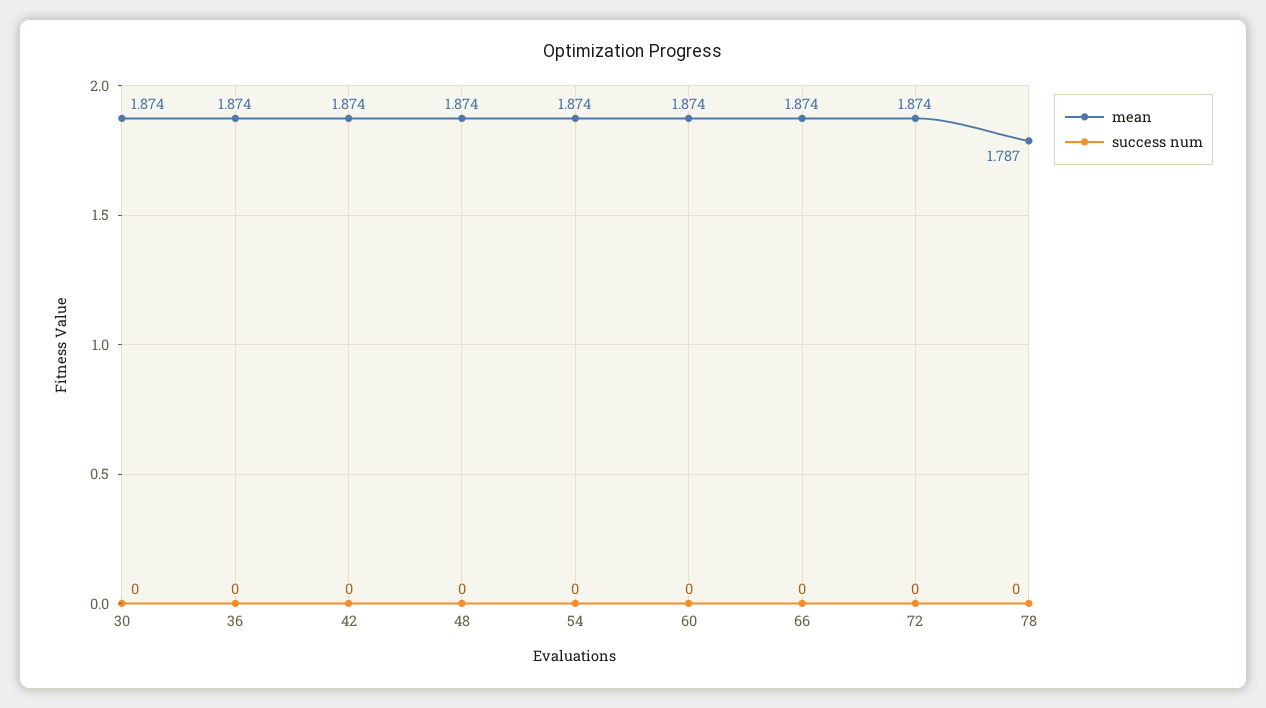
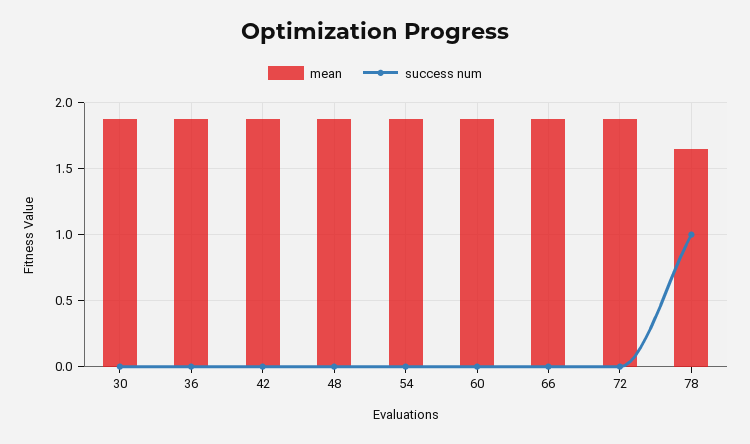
  {
    "mean": {
      "30": 1.874,
      "36": 1.874,
      "42": 1.874,
      "48": 1.874,
      "54": 1.874,
      "60": 1.874,
      "66": 1.874,
      "72": 1.874,
-     "78": 1.787
+     "78": 1.65
    },
    "success num": {
      "30": 0,
      "36": 0,
      "42": 0,
      "48": 0,
      "54": 0,
      "60": 0,
      "66": 0,
      "72": 0,
-     "78": 0
+     "78": 1
    }
  }

